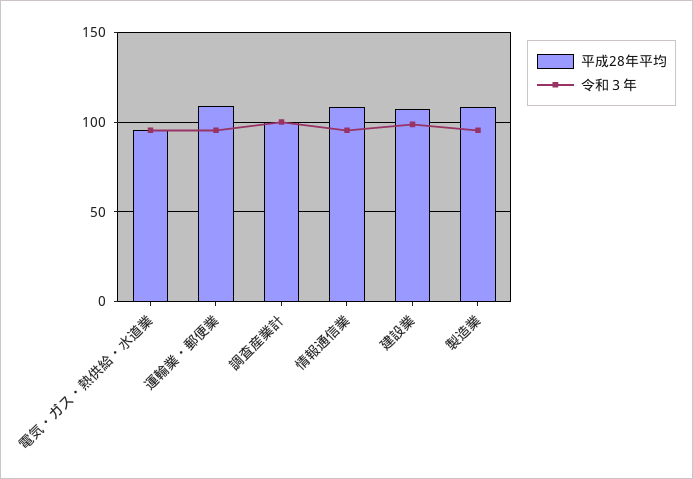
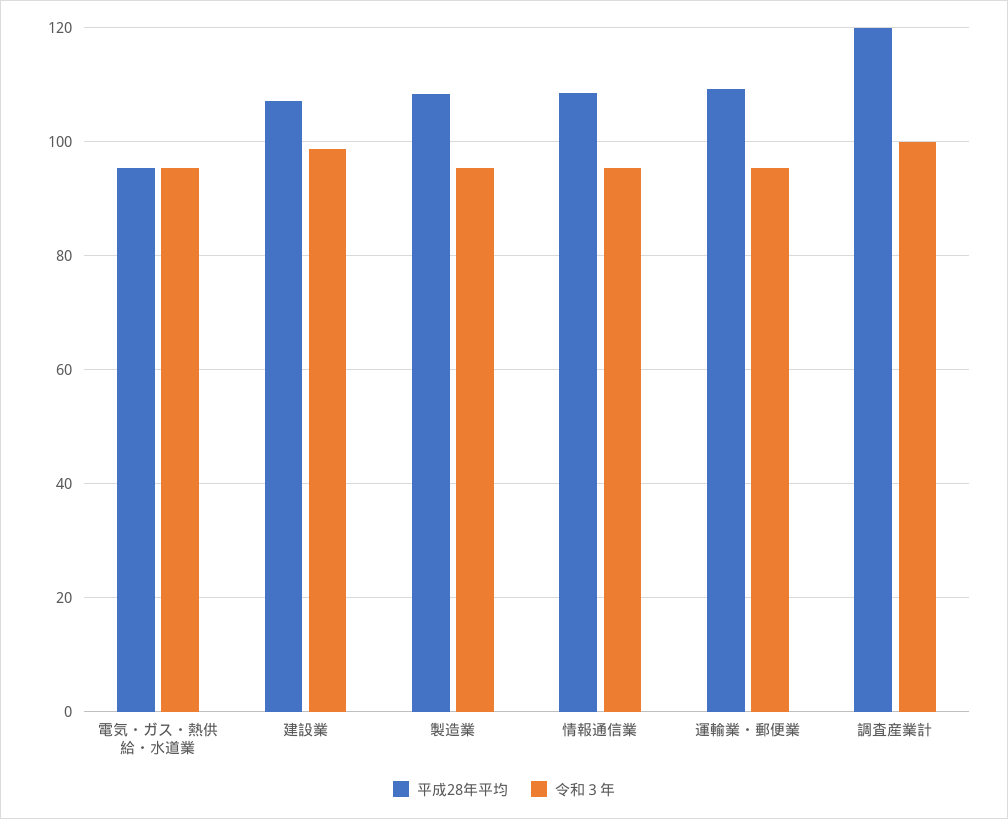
  {
    "平成28年平均": {
      "電気・ガス・熱供給・水道業": 96,
      "運輸業・郵便業": 110,
-     "調査産業計": 100,
+     "調査産業計": 120,
      "情報通信業": 108,
      "建設業": 108,
      "製造業": 108
    },
    "令和３年": {
      "電気・ガス・熱供給・水道業": 96,
      "運輸業・郵便業": 96,
      "調査産業計": 100,
      "情報通信業": 96,
      "建設業": 98,
      "製造業": 96
    }
  }

